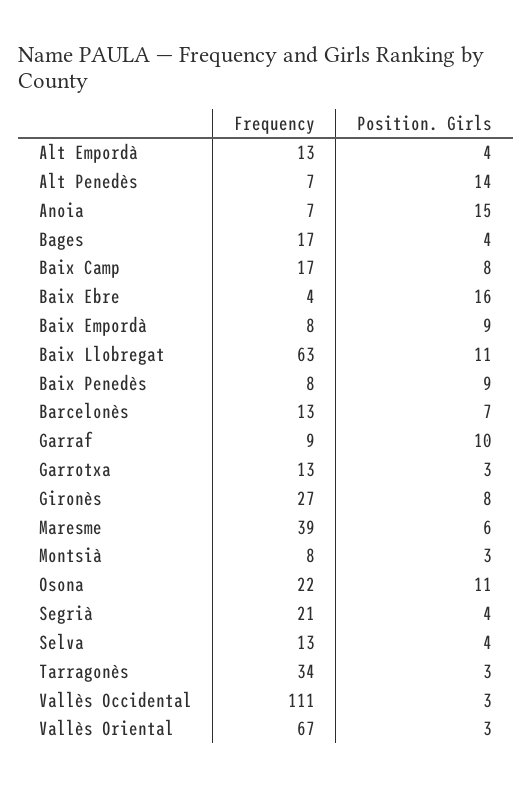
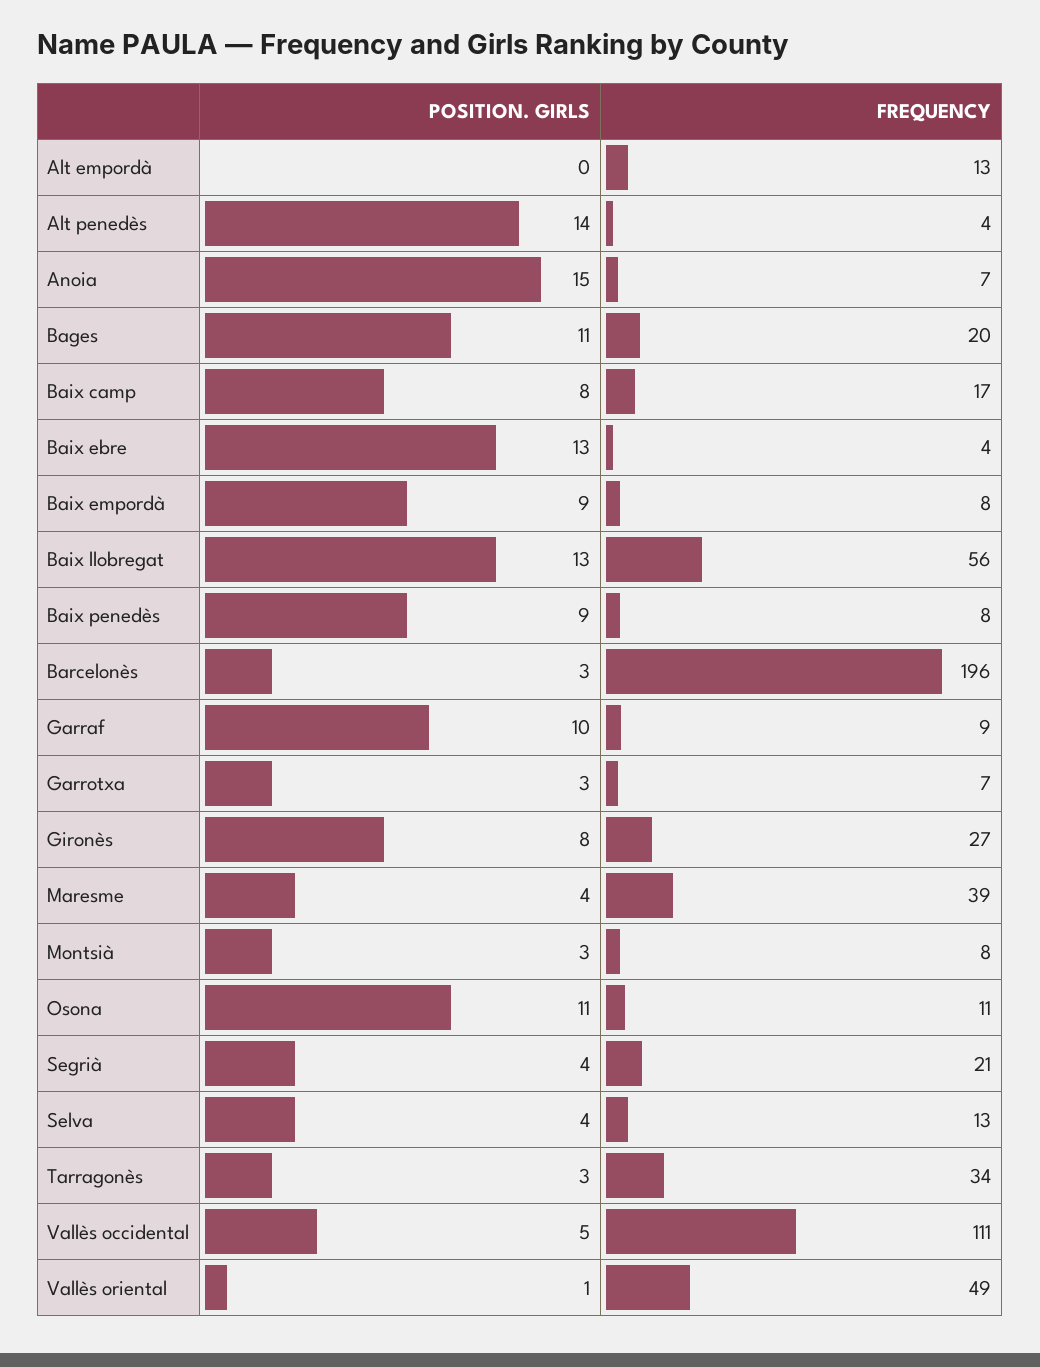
  {
    "Frequency": {
      "Alt Empordà": 13,
-     "Alt Penedès": 7,
+     "Alt Penedès": 4,
      "Anoia": 7,
-     "Bages": 17,
+     "Bages": 20,
      "Baix Camp": 17,
      "Baix Ebre": 4,
      "Baix Empordà": 8,
-     "Baix Llobregat": 63,
+     "Baix Llobregat": 56,
      "Baix Penedès": 8,
-     "Barcelonès": 13,
+     "Barcelonès": 196,
      "Garraf": 9,
-     "Garrotxa": 13,
+     "Garrotxa": 7,
      "Gironès": 27,
      "Maresme": 39,
      "Montsià": 8,
-     "Osona": 22,
+     "Osona": 11,
      "Segrià": 21,
      "Selva": 13,
      "Tarragonès": 34,
      "Vallès Occidental": 111,
-     "Vallès Oriental": 67
+     "Vallès Oriental": 49
    },
    "Position. Girls": {
-     "Alt Empordà": 4,
+     "Alt Empordà": 0,
      "Alt Penedès": 14,
      "Anoia": 15,
-     "Bages": 4,
+     "Bages": 11,
      "Baix Camp": 8,
-     "Baix Ebre": 16,
+     "Baix Ebre": 13,
      "Baix Empordà": 9,
-     "Baix Llobregat": 11,
+     "Baix Llobregat": 13,
      "Baix Penedès": 9,
-     "Barcelonès": 7,
+     "Barcelonès": 3,
      "Garraf": 10,
      "Garrotxa": 3,
      "Gironès": 8,
-     "Maresme": 6,
+     "Maresme": 4,
      "Montsià": 3,
      "Osona": 11,
      "Segrià": 4,
      "Selva": 4,
      "Tarragonès": 3,
-     "Vallès Occidental": 3,
+     "Vallès Occidental": 5,
-     "Vallès Oriental": 3
+     "Vallès Oriental": 1
    }
  }

